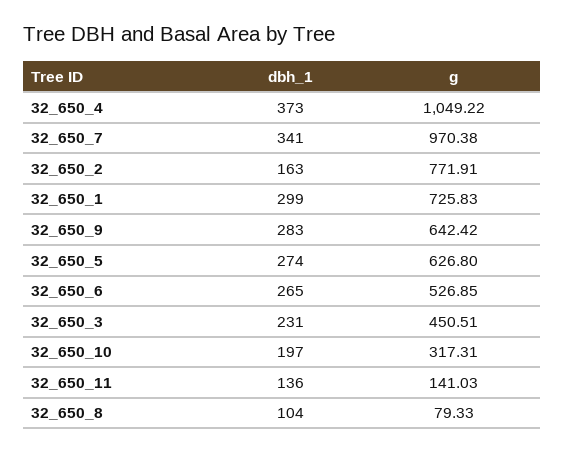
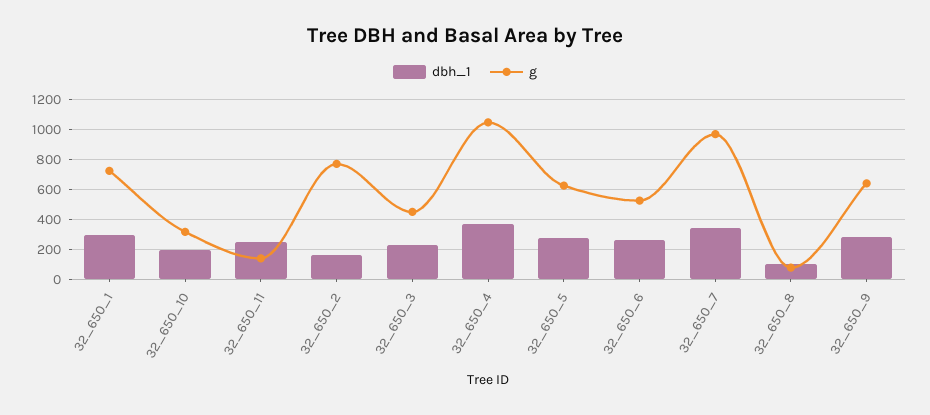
  {
    "dbh_1": {
      "32_650_4": 373,
      "32_650_7": 341,
      "32_650_2": 163,
      "32_650_1": 299,
      "32_650_9": 283,
      "32_650_5": 274,
      "32_650_6": 265,
      "32_650_3": 231,
      "32_650_10": 197,
-     "32_650_11": 136,
+     "32_650_11": 250,
      "32_650_8": 104
    },
    "g": {
      "32_650_4": 1049.22,
      "32_650_7": 970.38,
      "32_650_2": 771.91,
      "32_650_1": 725.83,
      "32_650_9": 642.42,
      "32_650_5": 626.8,
      "32_650_6": 526.85,
      "32_650_3": 450.51,
      "32_650_10": 317.31,
      "32_650_11": 141.03,
      "32_650_8": 79.33
    }
  }

